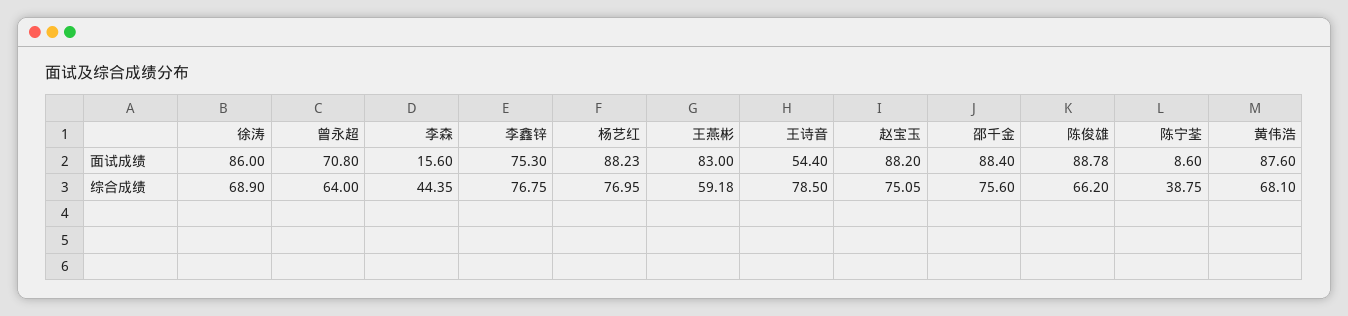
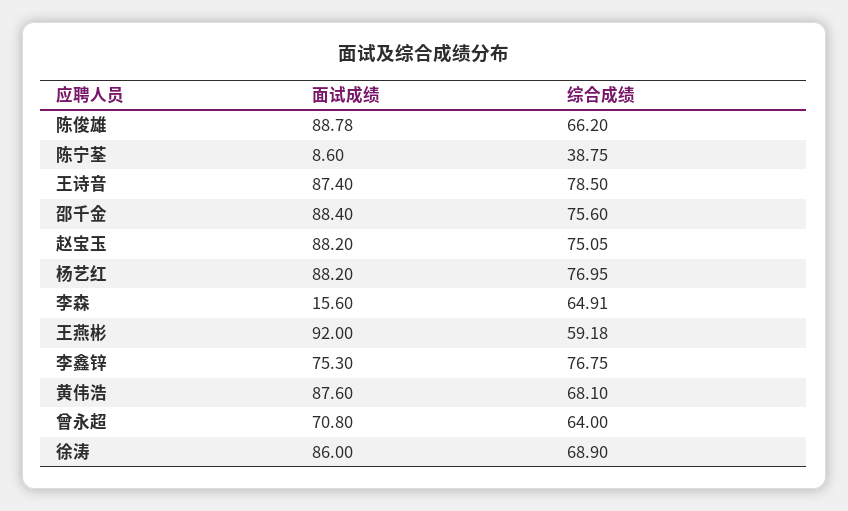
  {
    "徐涛": {
      "面试成绩": 86,
      "综合成绩": 68.9
    },
    "曾永超": {
      "面试成绩": 70.8,
      "综合成绩": 64
    },
    "李森": {
      "面试成绩": 15.6,
-     "综合成绩": 44.35
+     "综合成绩": 64.91
    },
    "李鑫锌": {
      "面试成绩": 75.3,
      "综合成绩": 76.75
    },
    "杨艺红": {
-     "面试成绩": 88.23,
+     "面试成绩": 88.2,
      "综合成绩": 76.95
    },
    "王燕彬": {
-     "面试成绩": 83,
+     "面试成绩": 92,
      "综合成绩": 59.18
    },
    "王诗音": {
-     "面试成绩": 54.4,
+     "面试成绩": 87.4,
      "综合成绩": 78.5
    },
    "赵宝玉": {
      "面试成绩": 88.2,
      "综合成绩": 75.05
    },
    "邵千金": {
      "面试成绩": 88.4,
      "综合成绩": 75.6
    },
    "陈俊雄": {
      "面试成绩": 88.78,
      "综合成绩": 66.2
    },
    "陈宁荃": {
      "面试成绩": 8.6,
      "综合成绩": 38.75
    },
    "黄伟浩": {
      "面试成绩": 87.6,
      "综合成绩": 68.1
    }
  }

